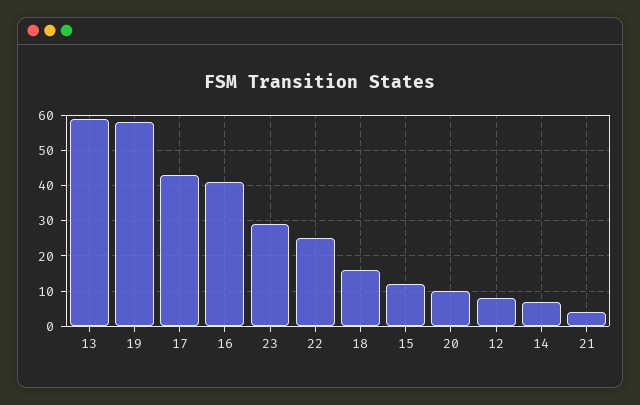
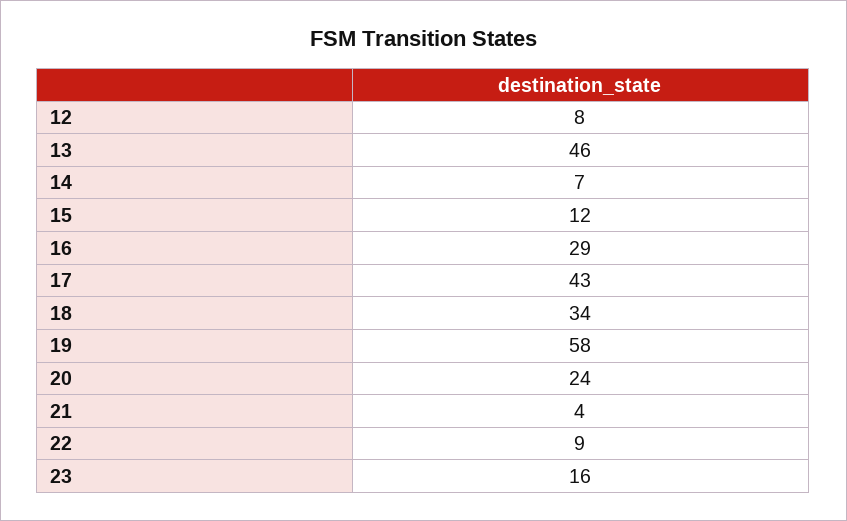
  {
-   "13": 60,
+   "13": 46,
    "19": 58,
    "17": 43,
-   "16": 40,
+   "16": 29,
-   "23": 30,
+   "23": 16,
-   "22": 25,
+   "22": 9,
-   "18": 15,
+   "18": 34,
    "15": 12,
-   "20": 10,
+   "20": 24,
    "12": 8,
    "14": 7,
    "21": 4
  }

